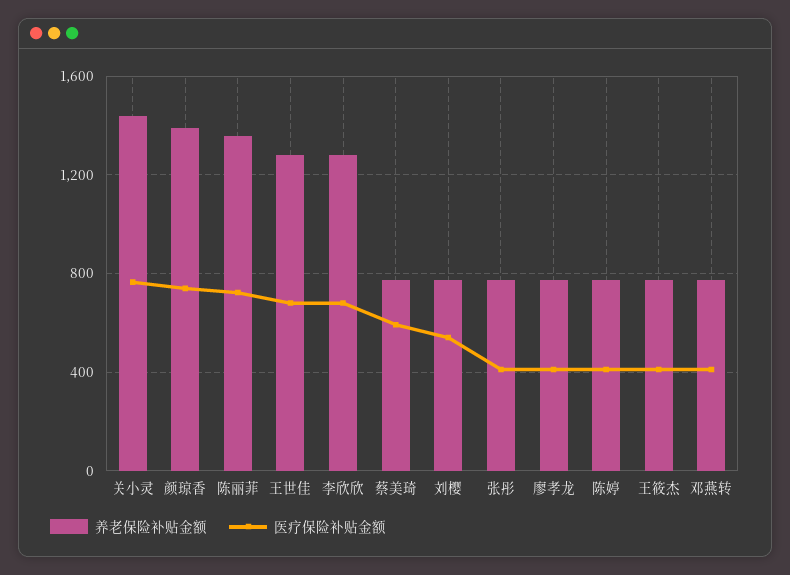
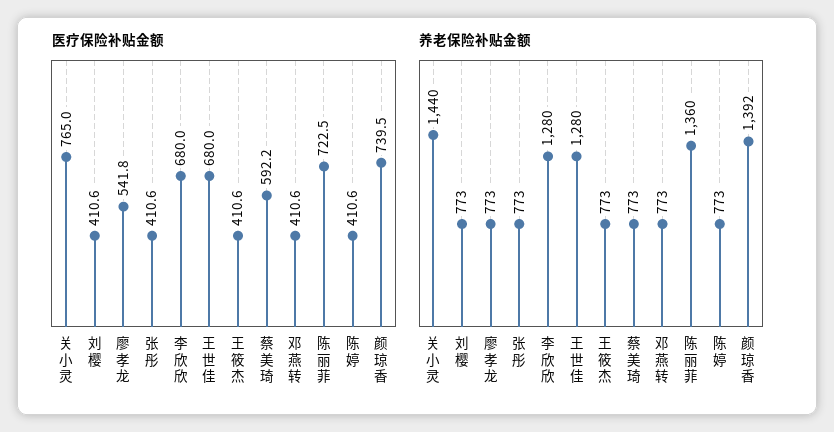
  {
    "养老保险补贴金额": {
      "关小灵": 1440,
      "颜琼香": 1392,
      "陈丽菲": 1360,
      "王世佳": 1280,
      "李欣欣": 1280,
      "蔡美琦": 773,
      "刘樱": 773,
      "张彤": 773,
      "廖孝龙": 773,
      "陈婷": 773,
      "王筱杰": 773,
      "邓燕转": 773
    },
    "医疗保险补贴金额": {
      "关小灵": 765,
      "颜琼香": 739.5,
      "陈丽菲": 722.5,
      "王世佳": 680,
      "李欣欣": 680,
      "蔡美琦": 592.2,
-     "刘樱": 550,
+     "刘樱": 410.6,
      "张彤": 410.6,
-     "廖孝龙": 400,
+     "廖孝龙": 541.8,
      "陈婷": 410.6,
      "王筱杰": 410.6,
      "邓燕转": 410.6
    }
  }

